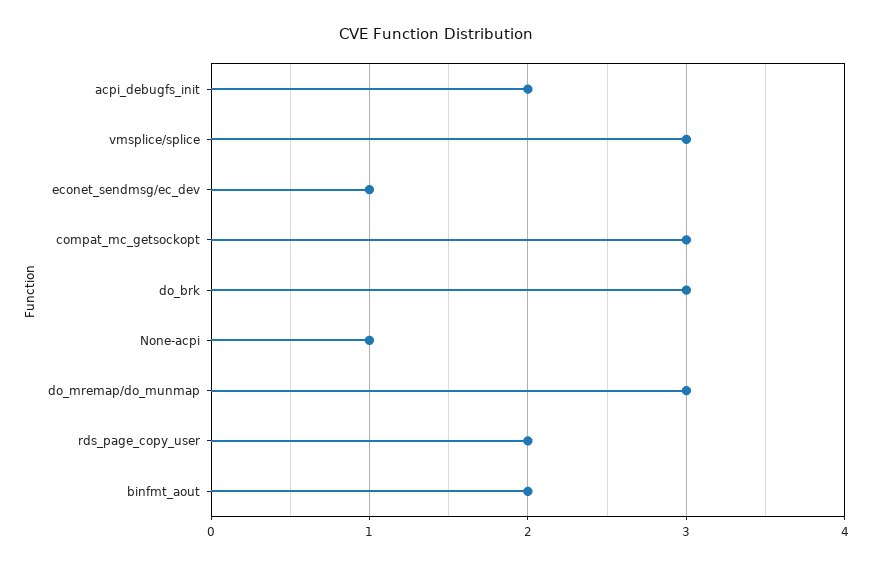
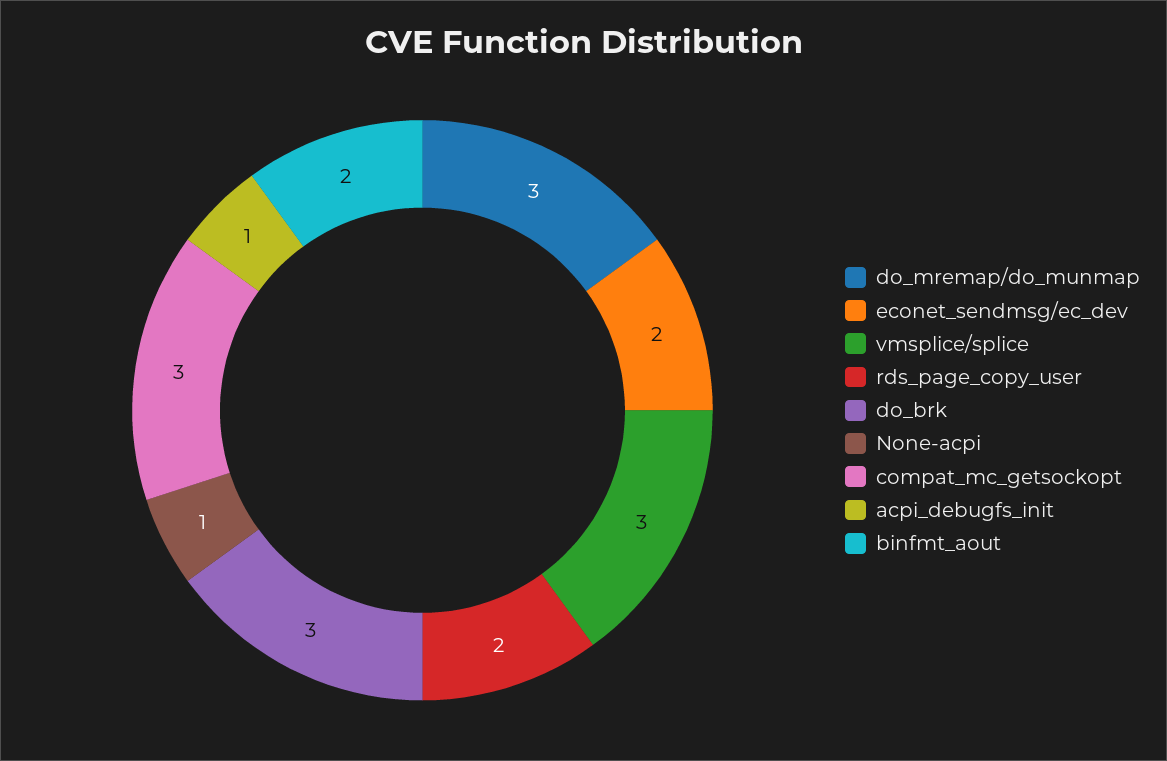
  {
-   "acpi_debugfs_init": 2,
+   "acpi_debugfs_init": 1,
    "vmsplice/splice": 3,
-   "econet_sendmsg/ec_dev": 1,
+   "econet_sendmsg/ec_dev": 2,
    "compat_mc_getsockopt": 3,
    "do_brk": 3,
    "None-acpi": 1,
    "do_mremap/do_munmap": 3,
    "rds_page_copy_user": 2,
    "binfmt_aout": 2
  }

